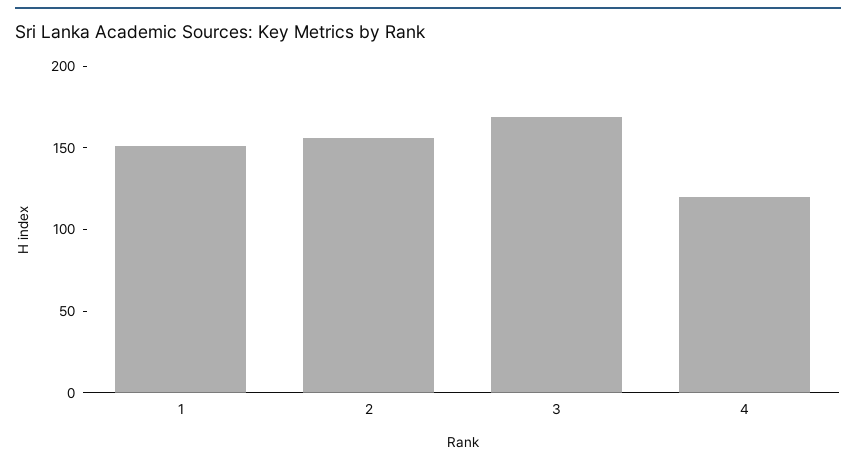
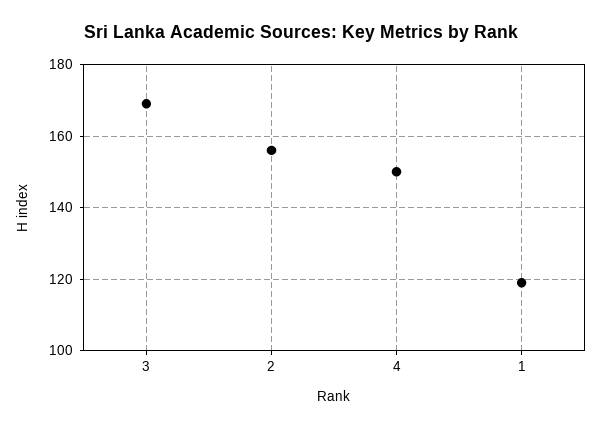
  {
-   "1": 150,
+   "1": 120,
    "2": 155,
    "3": 170,
-   "4": 120
+   "4": 150
  }

